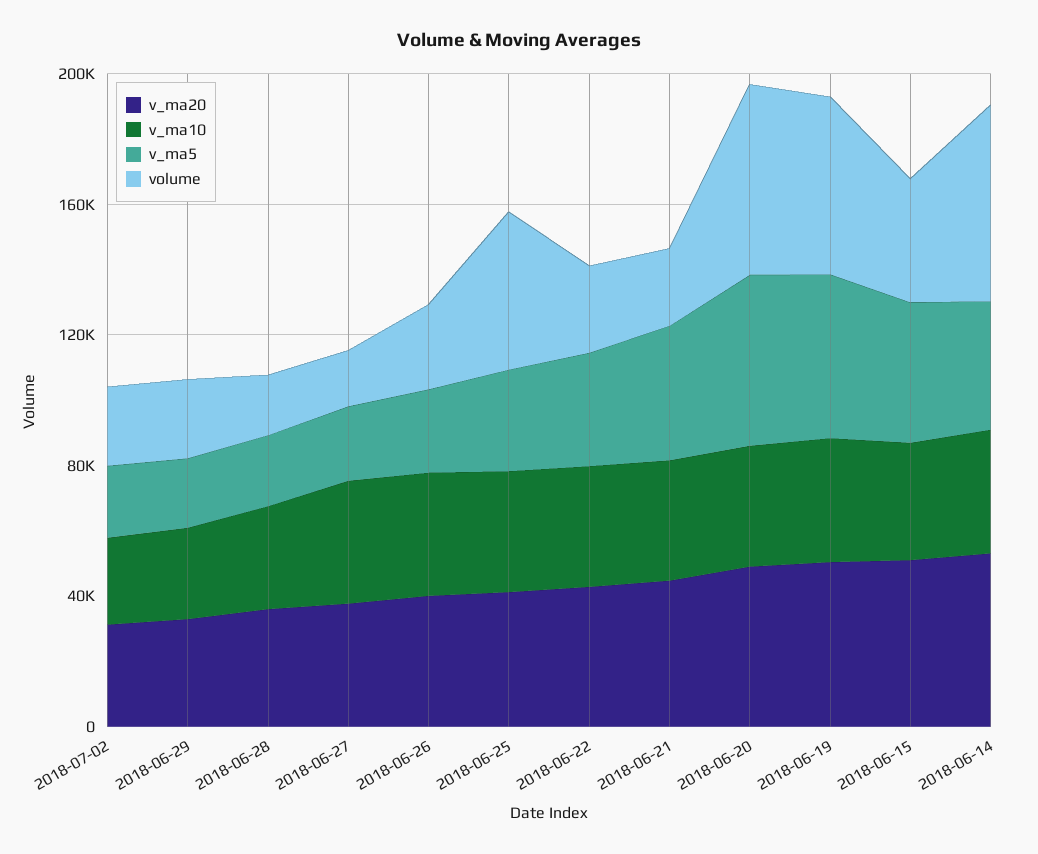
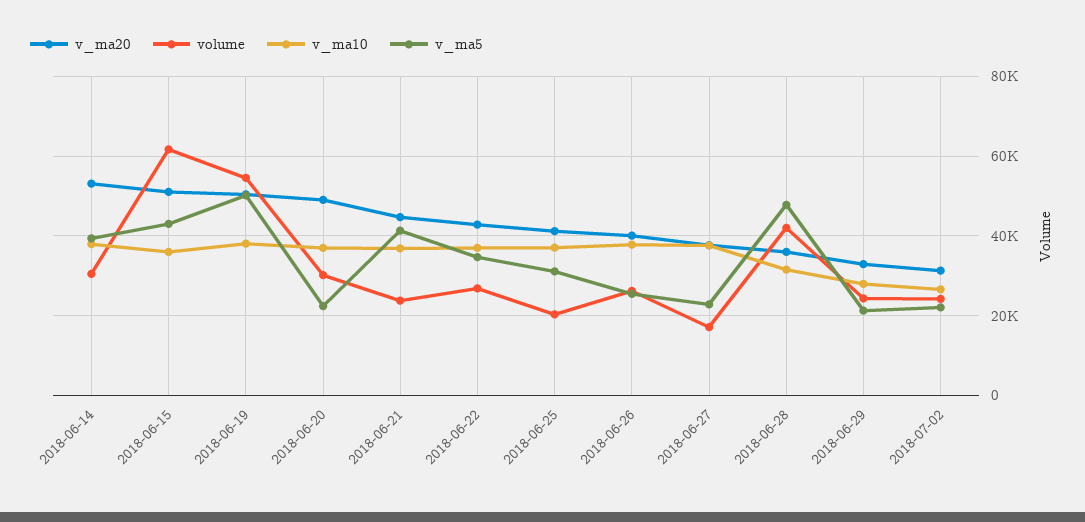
  {
    "v_ma20": {
      "2018-07-02": 32000,
      "2018-06-29": 32000,
      "2018-06-28": 36000,
      "2018-06-27": 38000,
      "2018-06-26": 40000,
      "2018-06-25": 42000,
      "2018-06-22": 42000,
      "2018-06-21": 44000,
      "2018-06-20": 50000,
      "2018-06-19": 50000,
      "2018-06-15": 52000,
      "2018-06-14": 54000
    },
    "v_ma10": {
      "2018-07-02": 26000,
      "2018-06-29": 28000,
      "2018-06-28": 32000,
      "2018-06-27": 38000,
      "2018-06-26": 38000,
      "2018-06-25": 38000,
      "2018-06-22": 38000,
      "2018-06-21": 36000,
      "2018-06-20": 36000,
      "2018-06-19": 38000,
      "2018-06-15": 36000,
      "2018-06-14": 38000
    },
    "v_ma5": {
      "2018-07-02": 22000,
      "2018-06-29": 22000,
-     "2018-06-28": 20000,
+     "2018-06-28": 48000,
      "2018-06-27": 22000,
      "2018-06-26": 26000,
      "2018-06-25": 32000,
      "2018-06-22": 34000,
      "2018-06-21": 42000,
-     "2018-06-20": 50000,
+     "2018-06-20": 22000,
      "2018-06-19": 50000,
      "2018-06-15": 44000,
      "2018-06-14": 40000
    },
    "volume": {
      "2018-07-02": 24000,
      "2018-06-29": 24000,
-     "2018-06-28": 20000,
+     "2018-06-28": 42000,
      "2018-06-27": 18000,
      "2018-06-26": 26000,
-     "2018-06-25": 50000,
+     "2018-06-25": 20000,
      "2018-06-22": 26000,
      "2018-06-21": 24000,
-     "2018-06-20": 60000,
+     "2018-06-20": 30000,
      "2018-06-19": 54000,
-     "2018-06-15": 40000,
+     "2018-06-15": 62000,
-     "2018-06-14": 60000
+     "2018-06-14": 30000
    }
  }

